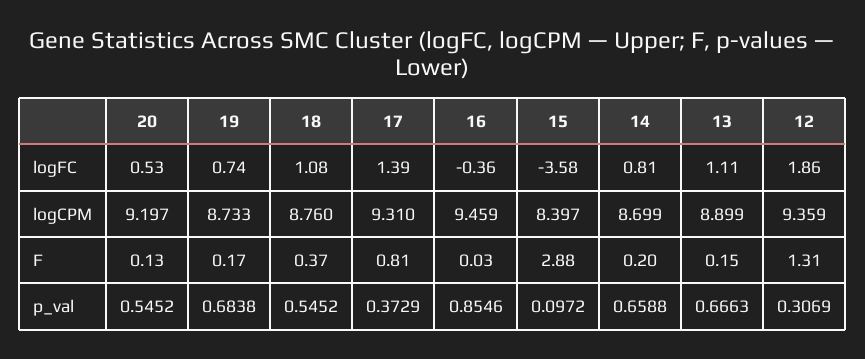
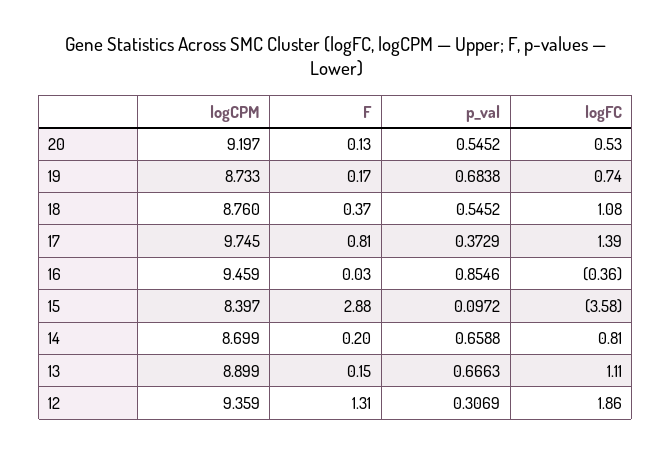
  {
    "20": {
      "logFC": 0.53,
      "logCPM": 9.197,
      "F": 0.13,
      "p_val": 0.5452
    },
    "19": {
      "logFC": 0.74,
      "logCPM": 8.733,
      "F": 0.17,
      "p_val": 0.6838
    },
    "18": {
      "logFC": 1.08,
      "logCPM": 8.76,
      "F": 0.37,
      "p_val": 0.5452
    },
    "17": {
      "logFC": 1.39,
-     "logCPM": 9.31,
+     "logCPM": 9.745,
      "F": 0.81,
      "p_val": 0.3729
    },
    "16": {
      "logFC": -0.36,
      "logCPM": 9.459,
      "F": 0.03,
      "p_val": 0.8546
    },
    "15": {
      "logFC": -3.58,
      "logCPM": 8.397,
      "F": 2.88,
      "p_val": 0.0972
    },
    "14": {
      "logFC": 0.81,
      "logCPM": 8.699,
      "F": 0.2,
      "p_val": 0.6588
    },
    "13": {
      "logFC": 1.11,
      "logCPM": 8.899,
      "F": 0.15,
      "p_val": 0.6663
    },
    "12": {
      "logFC": 1.86,
      "logCPM": 9.359,
      "F": 1.31,
      "p_val": 0.3069
    }
  }

